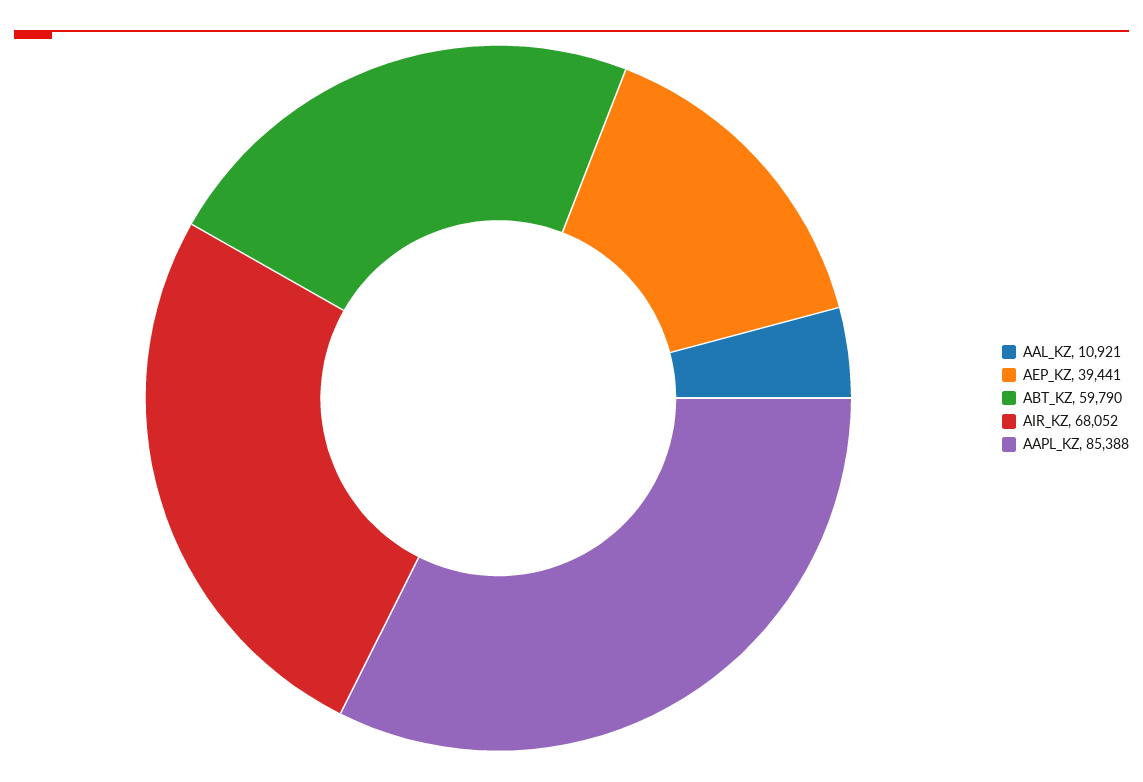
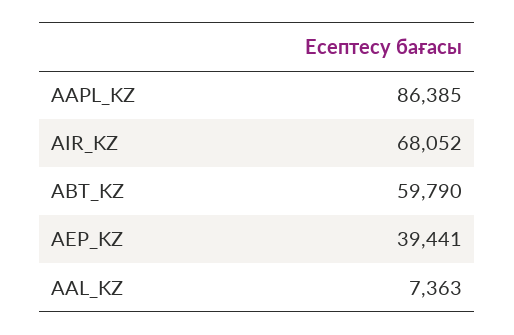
  {
-   "AAL_KZ": 10921,
+   "AAL_KZ": 7363,
    "AEP_KZ": 39441,
    "ABT_KZ": 59790,
    "AIR_KZ": 68052,
-   "AAPL_KZ": 85388
+   "AAPL_KZ": 86385
  }

